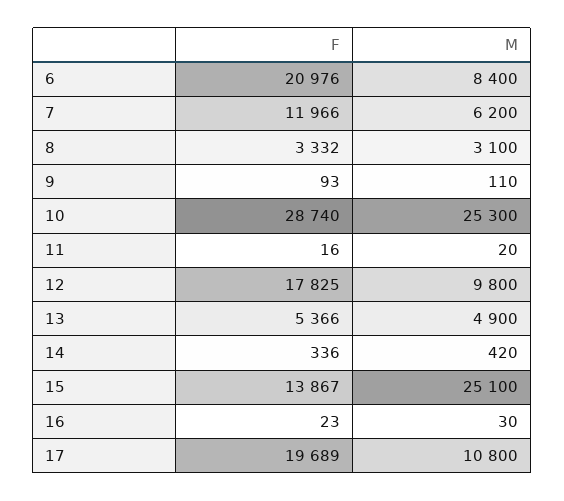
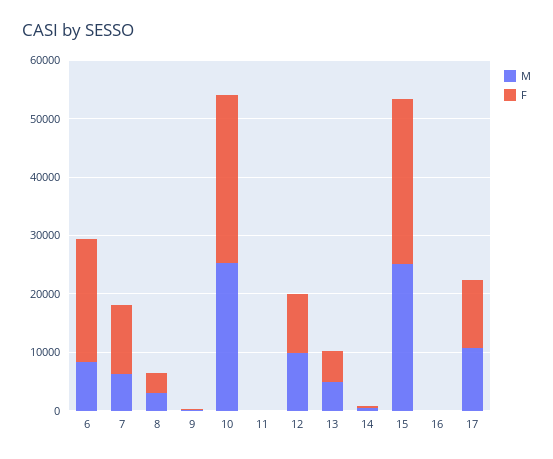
  {
    "F": {
      "6": 20976,
      "7": 11966,
      "8": 3332,
      "9": 93,
      "10": 28740,
      "11": 16,
-     "12": 17825,
+     "12": 10000,
      "13": 5366,
      "14": 336,
-     "15": 13867,
+     "15": 28000,
      "16": 23,
-     "17": 19689
+     "17": 12000
    },
    "M": {
      "6": 8400,
      "7": 6200,
      "8": 3100,
      "9": 110,
      "10": 25300,
      "11": 20,
      "12": 9800,
      "13": 4900,
      "14": 420,
      "15": 25100,
      "16": 30,
      "17": 10800
    }
  }

